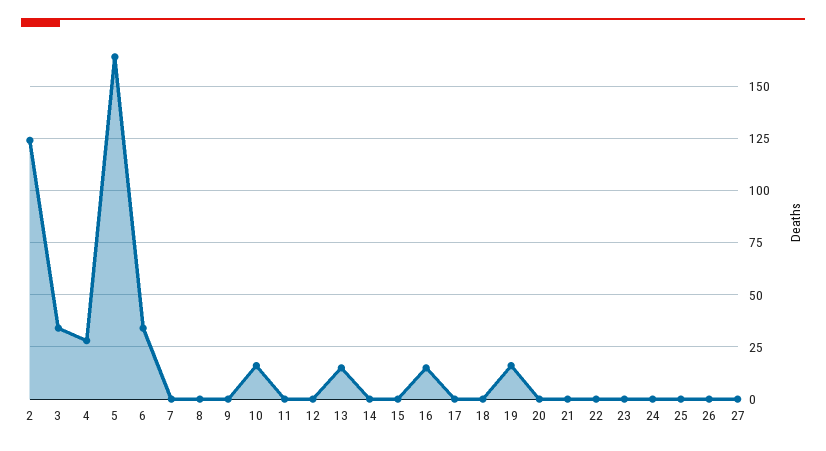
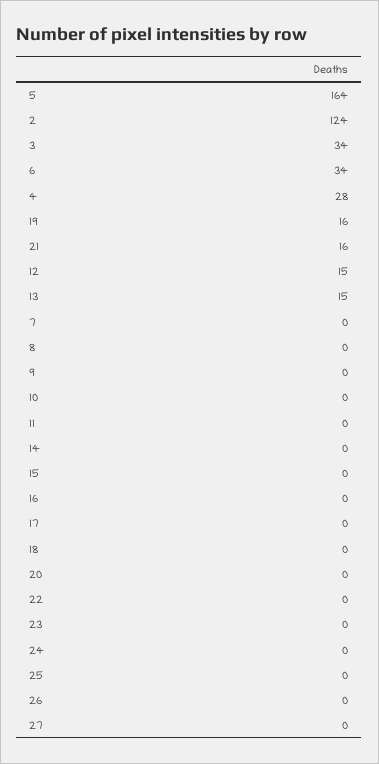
  {
    "2": 124,
    "3": 34,
    "4": 28,
    "5": 164,
    "6": 34,
    "7": 0,
    "8": 0,
    "9": 0,
-   "10": 15,
+   "10": 0,
    "11": 0,
-   "12": 0,
+   "12": 15,
    "13": 15,
    "14": 0,
    "15": 0,
-   "16": 15,
+   "16": 0,
    "17": 0,
    "18": 0,
    "19": 16,
    "20": 0,
-   "21": 0,
+   "21": 16,
    "22": 0,
    "23": 0,
    "24": 0,
    "25": 0,
    "26": 0,
    "27": 0
  }

